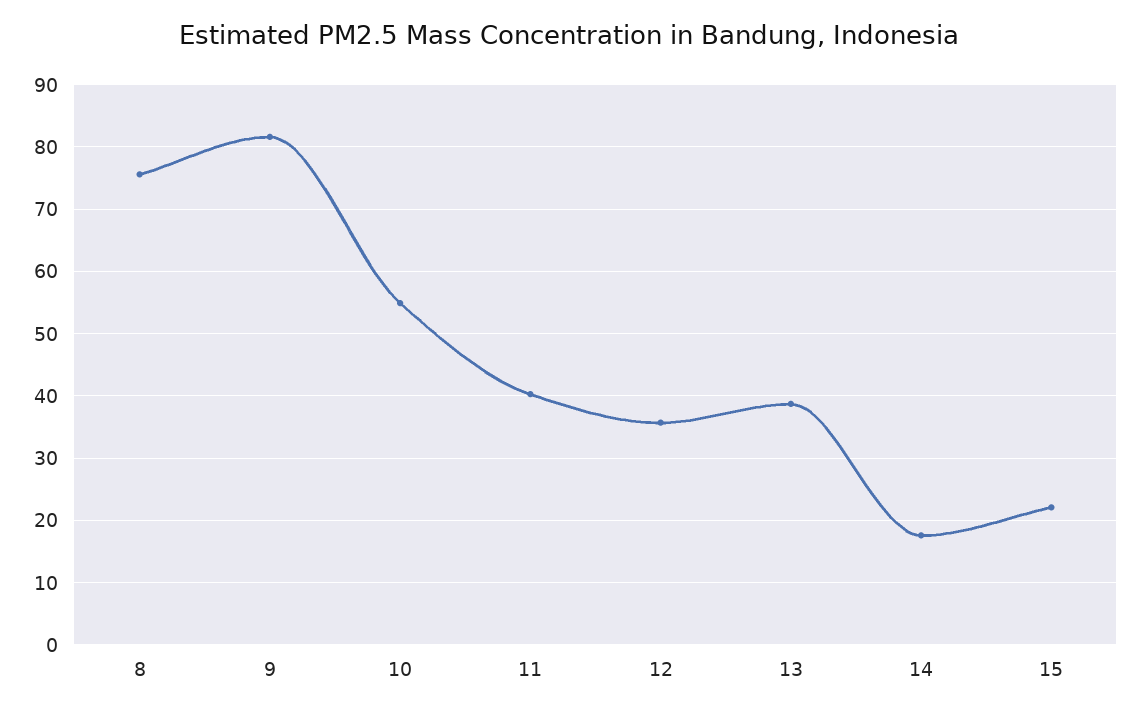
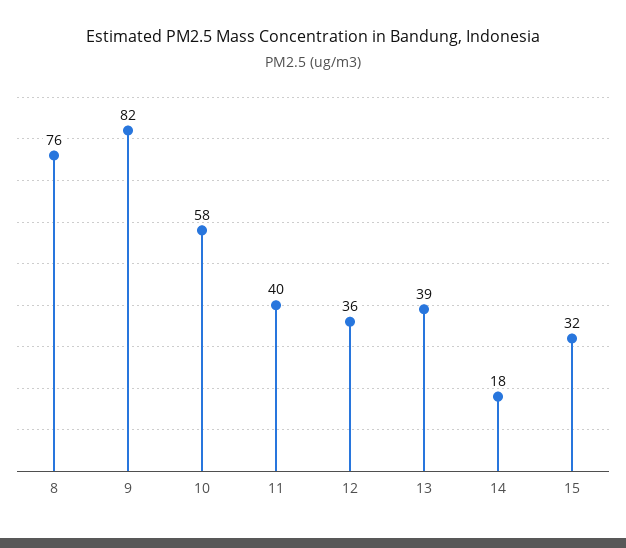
  {
    "8": 76,
    "9": 82,
-   "10": 55,
+   "10": 58,
    "11": 40,
    "12": 36,
    "13": 39,
    "14": 18,
-   "15": 22
+   "15": 32
  }

